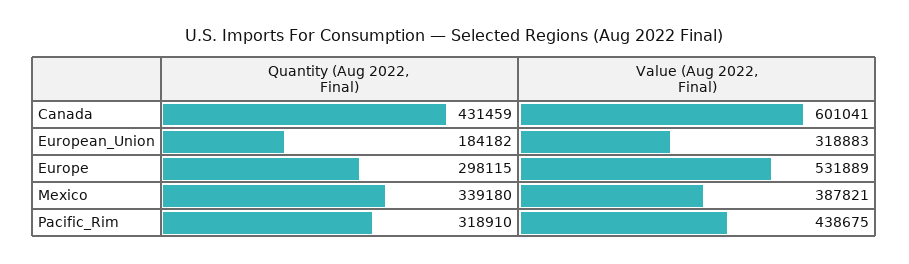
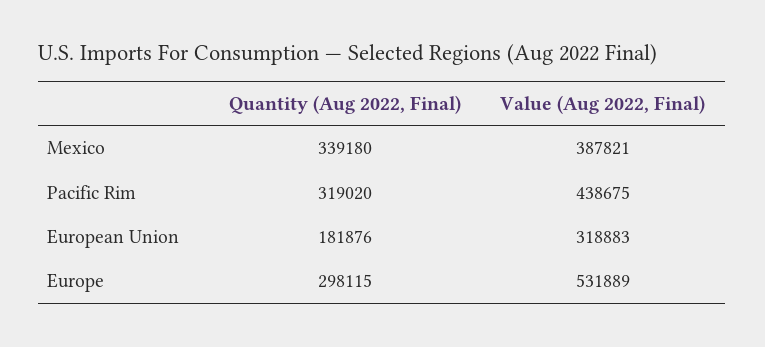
  {
    "Quantity (Aug 2022, Final)": {
-     "Canada": 431459,
-     "European_Union": 184182,
+     "European_Union": 181876,
      "Europe": 298115,
      "Mexico": 339180,
-     "Pacific_Rim": 318910
+     "Pacific_Rim": 319020
    },
    "Value (Aug 2022, Final)": {
-     "Canada": 601041,
      "European_Union": 318883,
      "Europe": 531889,
      "Mexico": 387821,
      "Pacific_Rim": 438675
    }
  }

